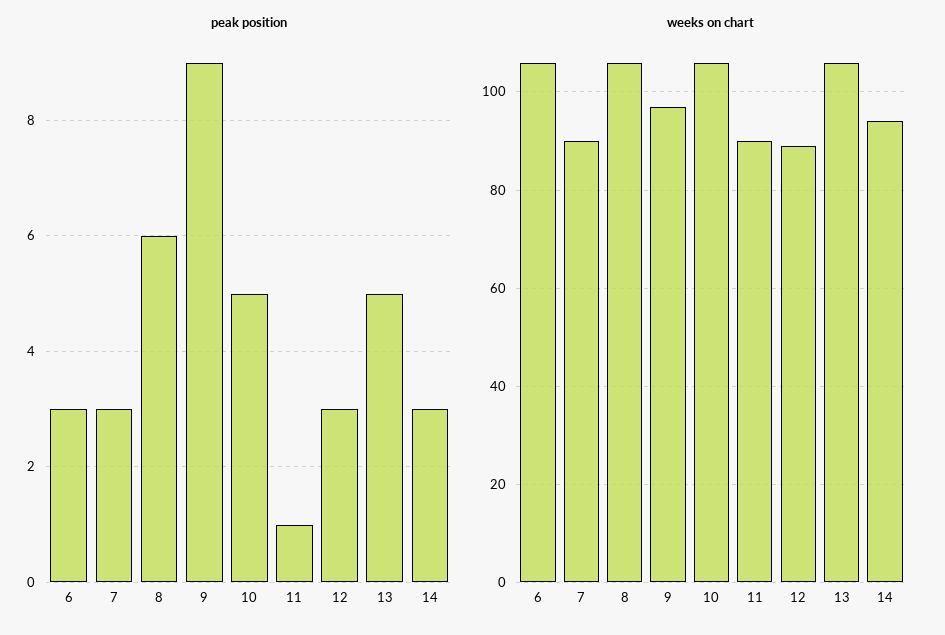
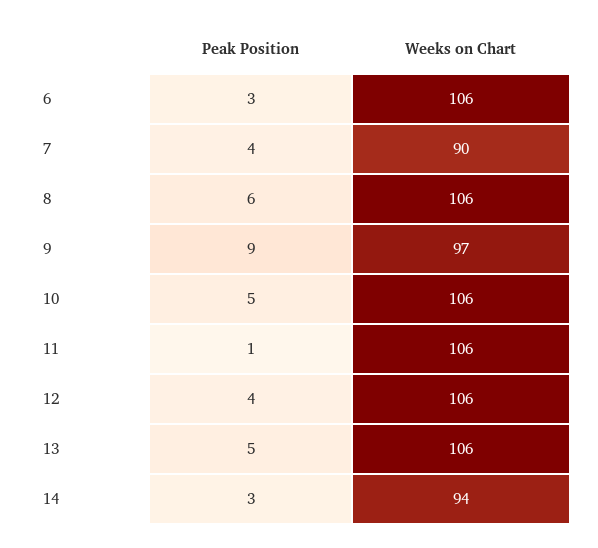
  {
    "peak position": {
      "6": 3,
-     "7": 3,
+     "7": 4,
      "8": 6,
      "9": 9,
      "10": 5,
      "11": 1,
-     "12": 3,
+     "12": 4,
      "13": 5,
      "14": 3
    },
    "weeks on chart": {
      "6": 106,
      "7": 90,
      "8": 106,
      "9": 97,
      "10": 106,
-     "11": 90,
+     "11": 106,
-     "12": 90,
+     "12": 106,
      "13": 106,
      "14": 94
    }
  }

